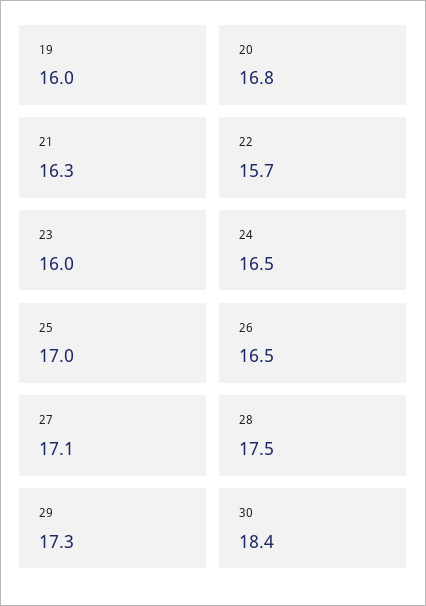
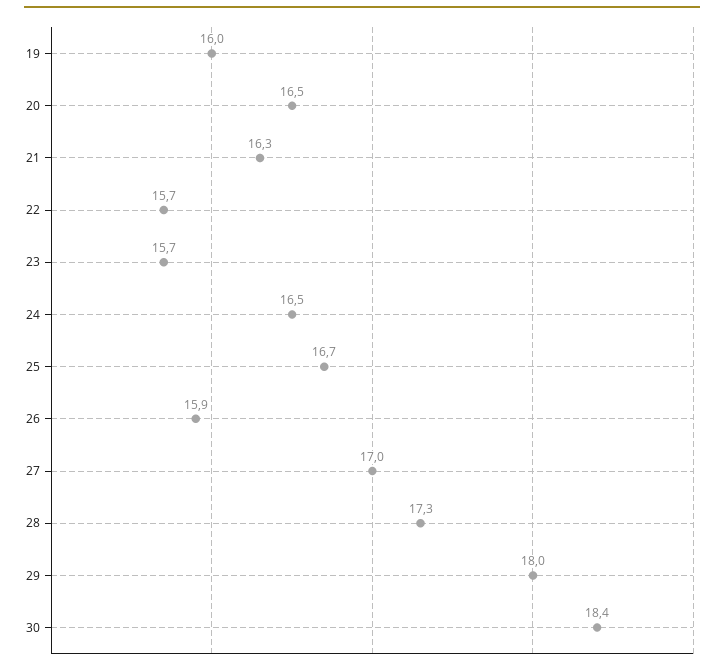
  {
    "19": 16,
-   "20": 16.8,
+   "20": 16.5,
    "21": 16.3,
    "22": 15.7,
-   "23": 16,
+   "23": 15.7,
    "24": 16.5,
-   "25": 17,
+   "25": 16.7,
-   "26": 16.5,
+   "26": 15.9,
-   "27": 17.1,
+   "27": 17,
-   "28": 17.5,
+   "28": 17.3,
-   "29": 17.3,
+   "29": 18,
    "30": 18.4
  }

